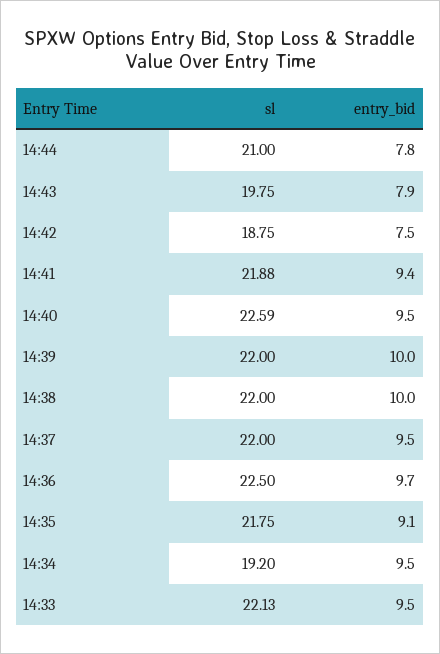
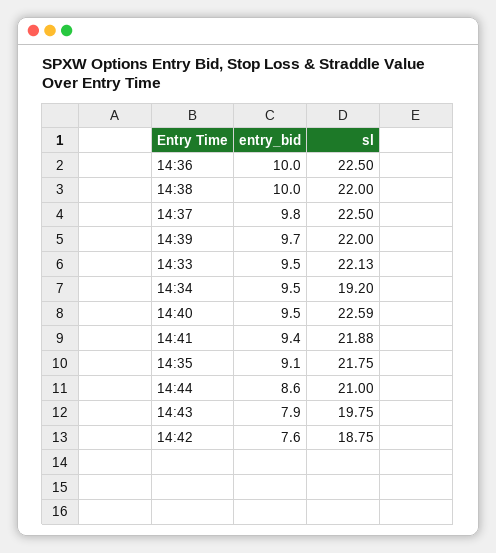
  {
    "sl": {
      "14:44": 21,
      "14:43": 19.75,
      "14:42": 18.75,
      "14:41": 21.88,
      "14:40": 22.59,
      "14:39": 22,
      "14:38": 22,
-     "14:37": 22,
+     "14:37": 22.5,
      "14:36": 22.5,
      "14:35": 21.75,
      "14:34": 19.2,
      "14:33": 22.13
    },
    "entry_bid": {
-     "14:44": 7.8,
+     "14:44": 8.6,
      "14:43": 7.9,
-     "14:42": 7.5,
+     "14:42": 7.6,
      "14:41": 9.4,
      "14:40": 9.5,
-     "14:39": 10,
+     "14:39": 9.7,
      "14:38": 10,
-     "14:37": 9.5,
+     "14:37": 9.8,
-     "14:36": 9.7,
+     "14:36": 10,
      "14:35": 9.1,
      "14:34": 9.5,
      "14:33": 9.5
    }
  }

